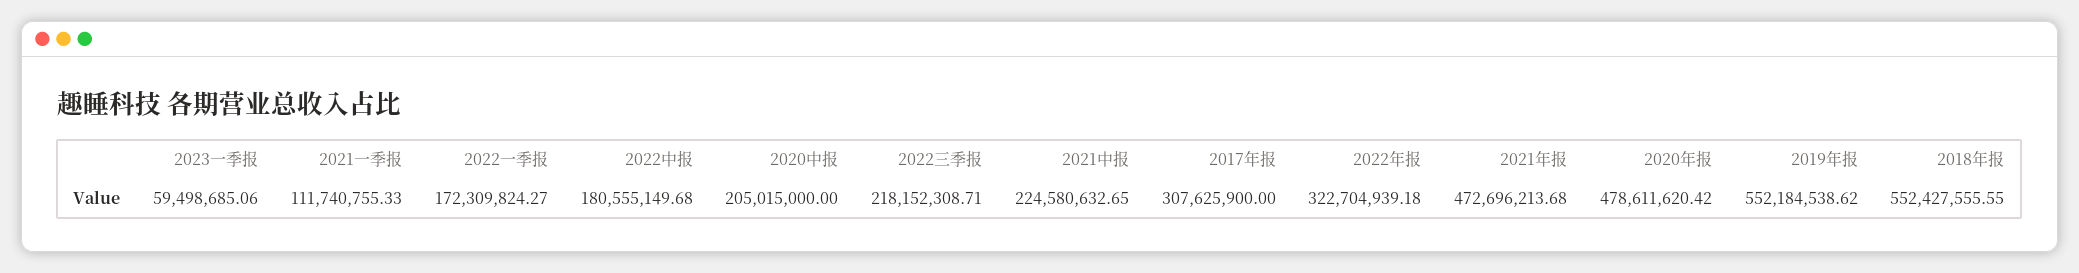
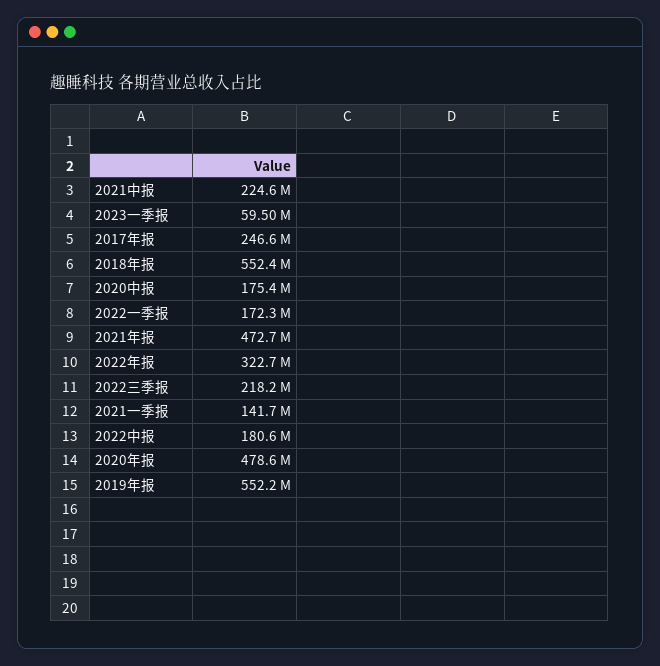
  {
    "2023一季报": 59498685.06,
-   "2021一季报": 111740755.33,
+   "2021一季报": 141700000,
    "2022一季报": 172309824.27,
    "2022中报": 180555149.68,
-   "2020中报": 205015000,
+   "2020中报": 175400000,
    "2022三季报": 218152308.71,
    "2021中报": 224580632.65,
-   "2017年报": 307625900,
+   "2017年报": 246600000,
    "2022年报": 322704939.18,
    "2021年报": 472696213.68,
    "2020年报": 478611620.42,
    "2019年报": 552184538.62,
    "2018年报": 552427555.55
  }

